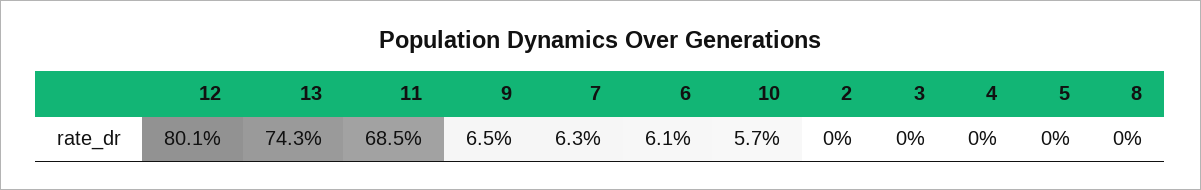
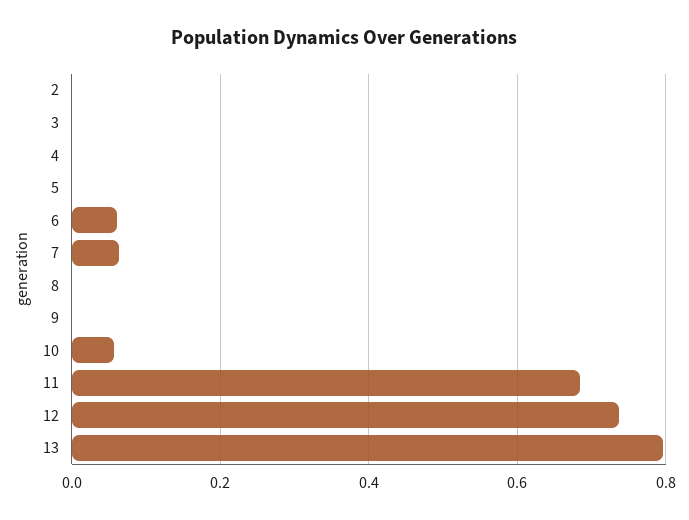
  {
-   "12": 0.801,
+   "12": 0.74,
-   "13": 0.743,
+   "13": 0.8,
    "11": 0.685,
-   "9": 0.065,
+   "9": 0,
    "7": 0.063,
    "6": 0.061,
    "10": 0.057,
    "2": 0,
    "3": 0,
    "4": 0,
    "5": 0,
    "8": 0
  }

